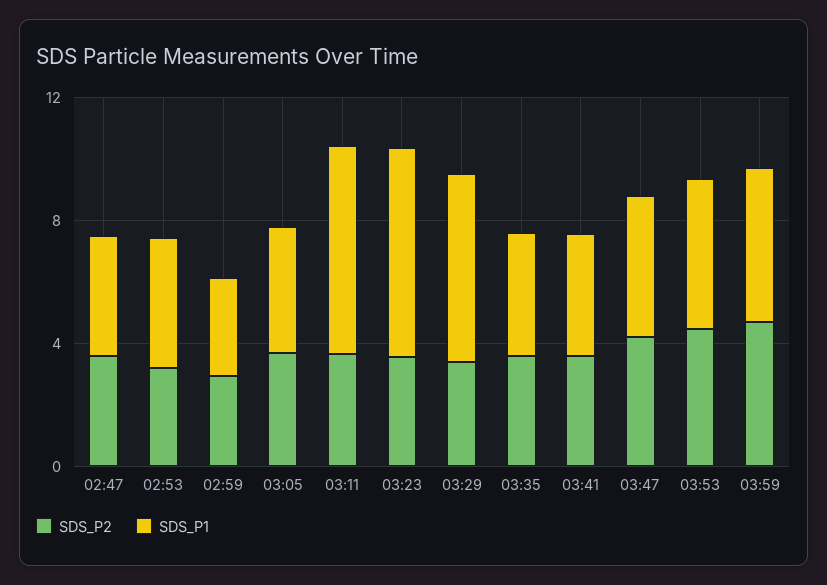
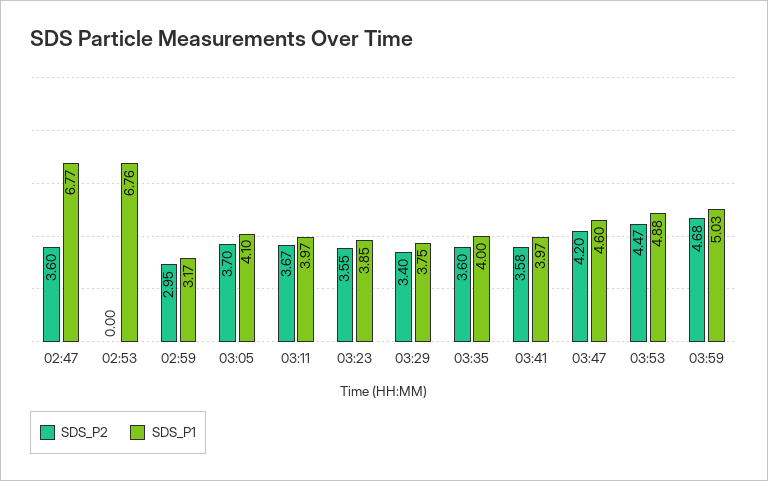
  {
    "SDS_P2": {
      "02:47": 3.6,
-     "02:53": 3,
+     "02:53": 0,
      "02:59": 2.95,
      "03:05": 3.7,
      "03:11": 3.67,
      "03:23": 3.55,
      "03:29": 3.4,
      "03:35": 3.6,
      "03:41": 3.58,
      "03:47": 4.2,
      "03:53": 4.47,
      "03:59": 4.68
    },
    "SDS_P1": {
-     "02:47": 4,
+     "02:47": 6.77,
-     "02:53": 4,
+     "02:53": 6.76,
      "02:59": 3.17,
      "03:05": 4.1,
-     "03:11": 7,
+     "03:11": 3.97,
-     "03:23": 7,
+     "03:23": 3.85,
-     "03:29": 6,
+     "03:29": 3.75,
      "03:35": 4,
      "03:41": 3.97,
      "03:47": 4.6,
      "03:53": 4.88,
      "03:59": 5.03
    }
  }

